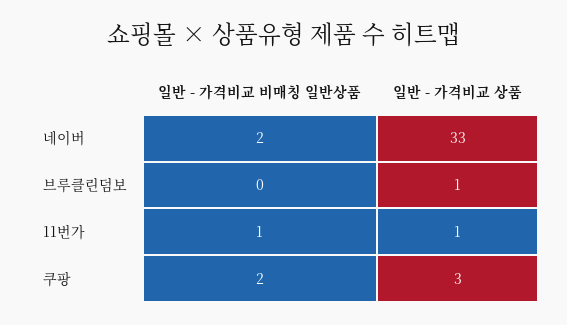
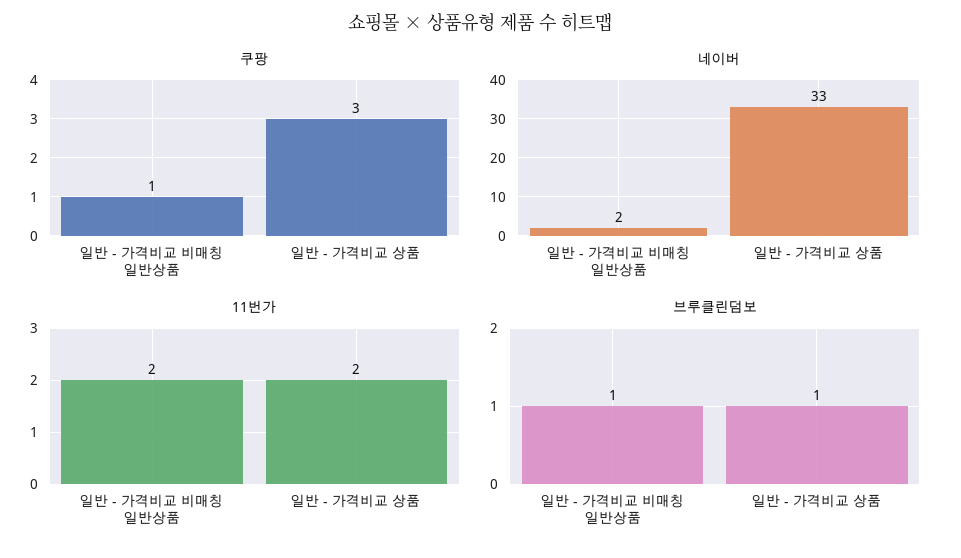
  {
    "네이버": {
      "일반 - 가격비교 비매칭 일반상품": 2,
      "일반 - 가격비교 상품": 33
    },
    "브루클린덤보": {
-     "일반 - 가격비교 비매칭 일반상품": 0,
+     "일반 - 가격비교 비매칭 일반상품": 1,
      "일반 - 가격비교 상품": 1
    },
    "11번가": {
-     "일반 - 가격비교 비매칭 일반상품": 1,
+     "일반 - 가격비교 비매칭 일반상품": 2,
-     "일반 - 가격비교 상품": 1
+     "일반 - 가격비교 상품": 2
    },
    "쿠팡": {
-     "일반 - 가격비교 비매칭 일반상품": 2,
+     "일반 - 가격비교 비매칭 일반상품": 1,
      "일반 - 가격비교 상품": 3
    }
  }

